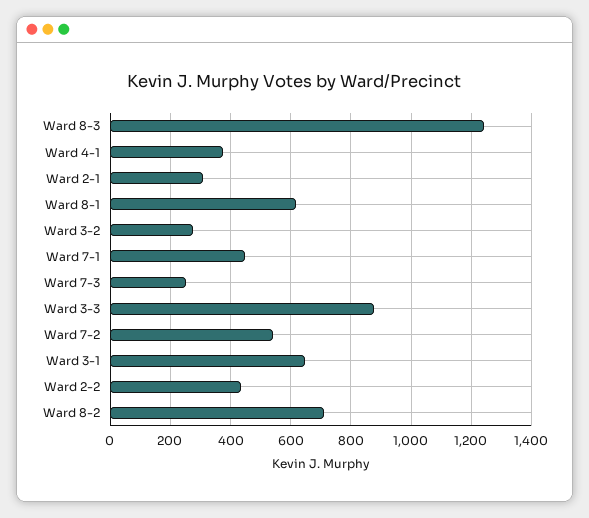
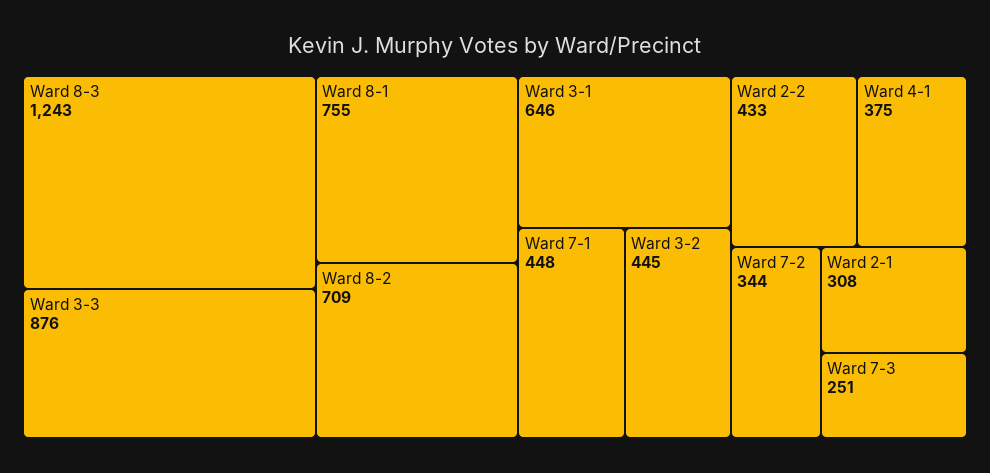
  {
    "Ward 8-3": 1243,
    "Ward 4-1": 375,
    "Ward 2-1": 308,
-   "Ward 8-1": 620,
+   "Ward 8-1": 755,
-   "Ward 3-2": 280,
+   "Ward 3-2": 445,
    "Ward 7-1": 448,
    "Ward 7-3": 251,
    "Ward 3-3": 876,
-   "Ward 7-2": 540,
+   "Ward 7-2": 344,
    "Ward 3-1": 646,
    "Ward 2-2": 433,
    "Ward 8-2": 709
  }

